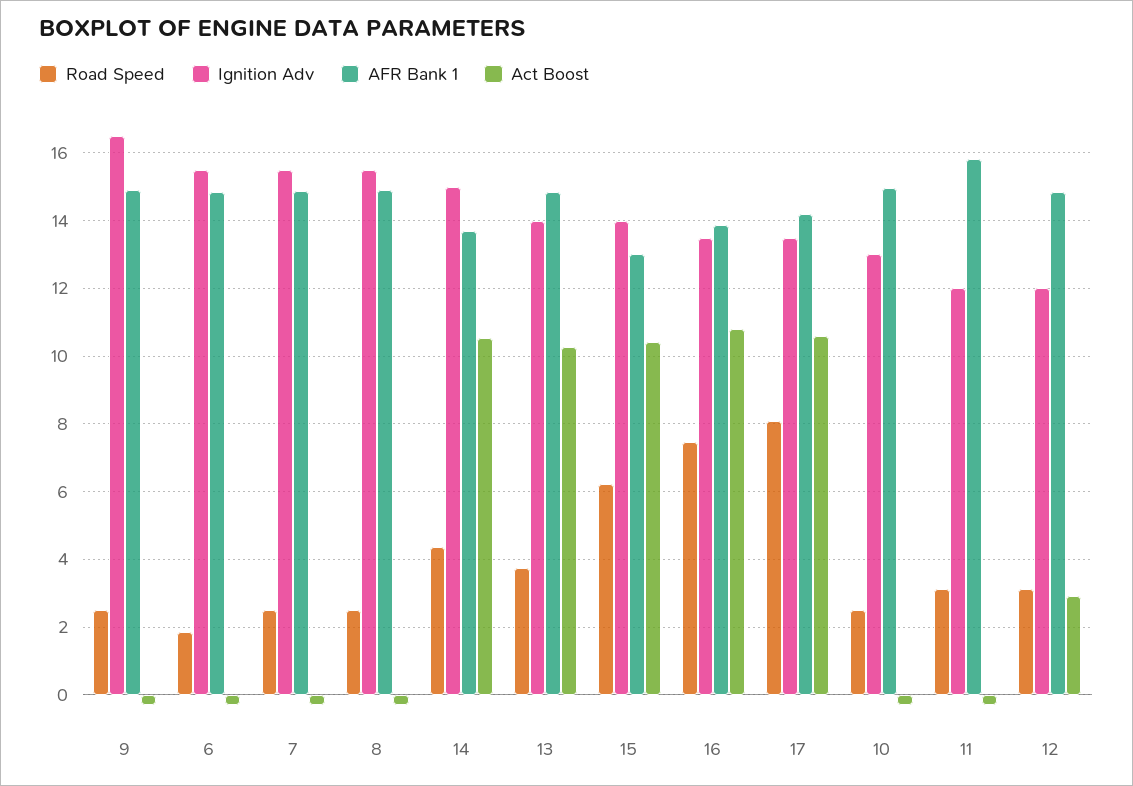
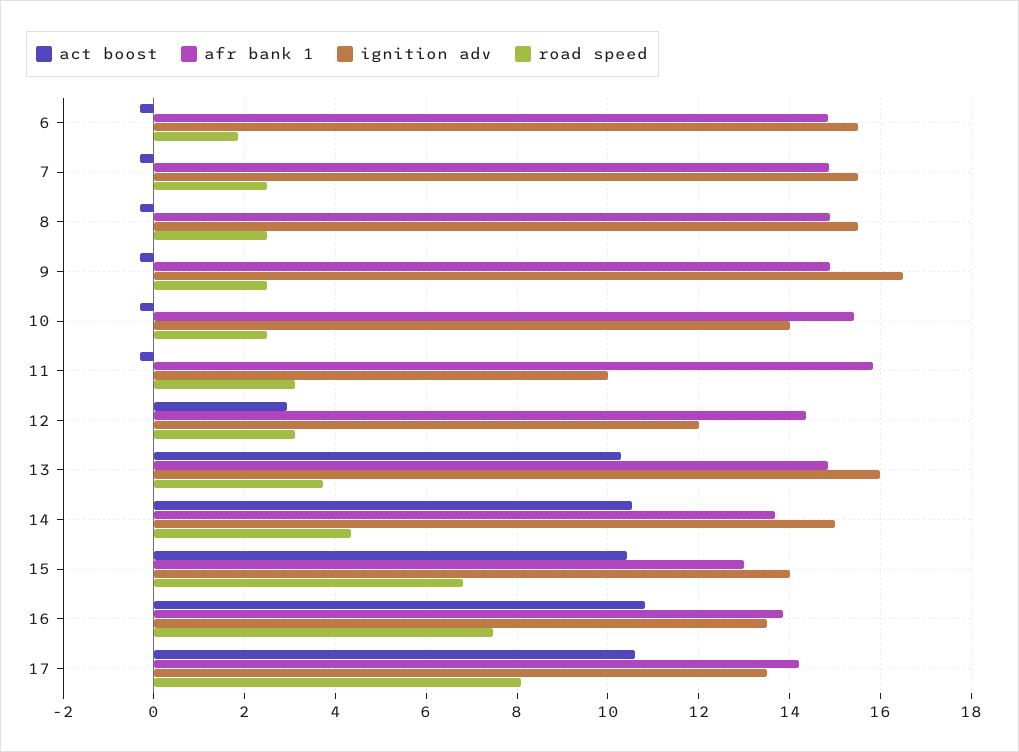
  {
    "Road Speed": {
      "9": 2.4,
      "6": 1.8,
      "7": 2.4,
      "8": 2.4,
      "14": 4.4,
      "13": 3.8,
-     "15": 6.2,
+     "15": 6.8,
      "16": 7.4,
      "17": 8,
      "10": 2.4,
      "11": 3.2,
      "12": 3.2
    },
    "Ignition Adv": {
      "9": 16.6,
      "6": 15.6,
      "7": 15.6,
      "8": 15.6,
      "14": 15,
-     "13": 14,
+     "13": 16,
      "15": 14,
      "16": 13.6,
      "17": 13.6,
-     "10": 13,
+     "10": 14,
-     "11": 12,
+     "11": 10,
      "12": 12
    },
    "AFR Bank 1": {
      "9": 15,
      "6": 14.8,
      "7": 14.8,
      "8": 15,
      "14": 13.6,
      "13": 14.8,
      "15": 13,
      "16": 13.8,
      "17": 14.2,
-     "10": 15,
+     "10": 15.4,
      "11": 15.8,
-     "12": 14.8
+     "12": 14.4
    },
    "Act Boost": {
      "9": -0.4,
      "6": -0.4,
      "7": -0.4,
      "8": -0.4,
      "14": 10.6,
      "13": 10.2,
      "15": 10.4,
      "16": 10.8,
      "17": 10.6,
      "10": -0.4,
      "11": -0.4,
      "12": 3
    }
  }

